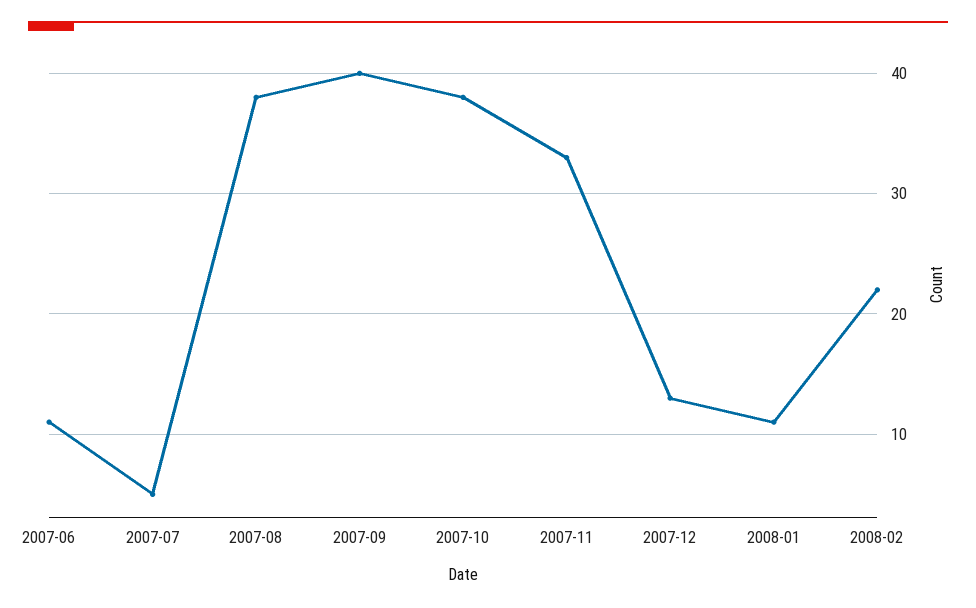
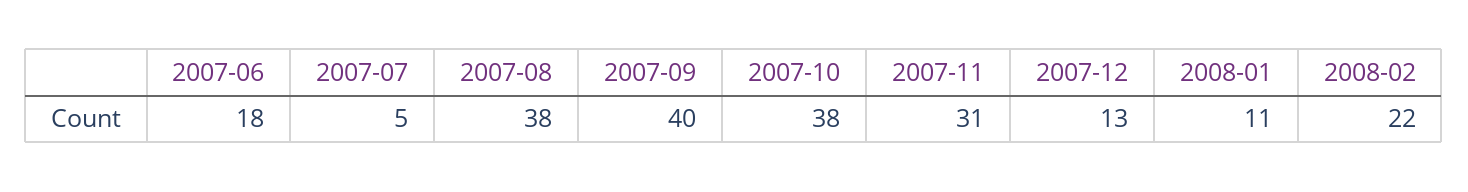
  {
-   "2007-06": 11,
+   "2007-06": 18,
    "2007-07": 5,
    "2007-08": 38,
    "2007-09": 40,
    "2007-10": 38,
-   "2007-11": 33,
+   "2007-11": 31,
    "2007-12": 13,
    "2008-01": 11,
    "2008-02": 22
  }

